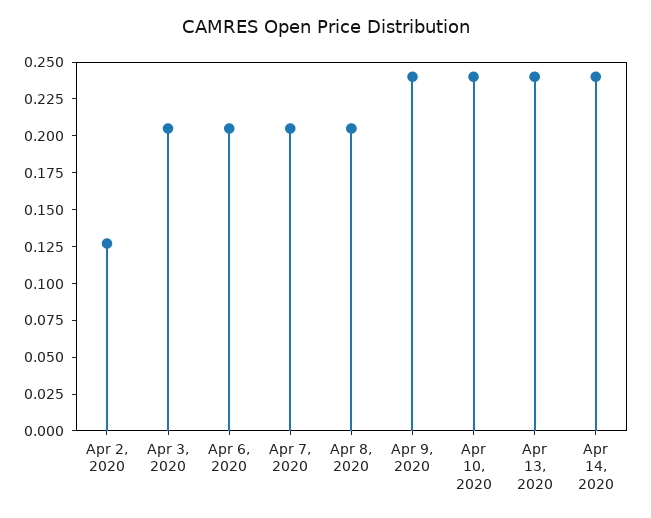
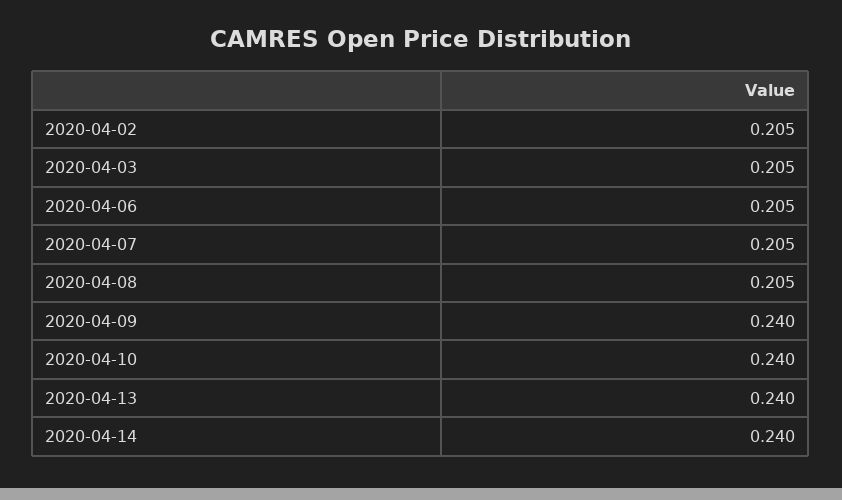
  {
-   "Apr 2, 2020": 0.125,
+   "Apr 2, 2020": 0.205,
    "Apr 3, 2020": 0.205,
    "Apr 6, 2020": 0.205,
    "Apr 7, 2020": 0.205,
    "Apr 8, 2020": 0.205,
    "Apr 9, 2020": 0.24,
    "Apr 10, 2020": 0.24,
    "Apr 13, 2020": 0.24,
    "Apr 14, 2020": 0.24
  }

